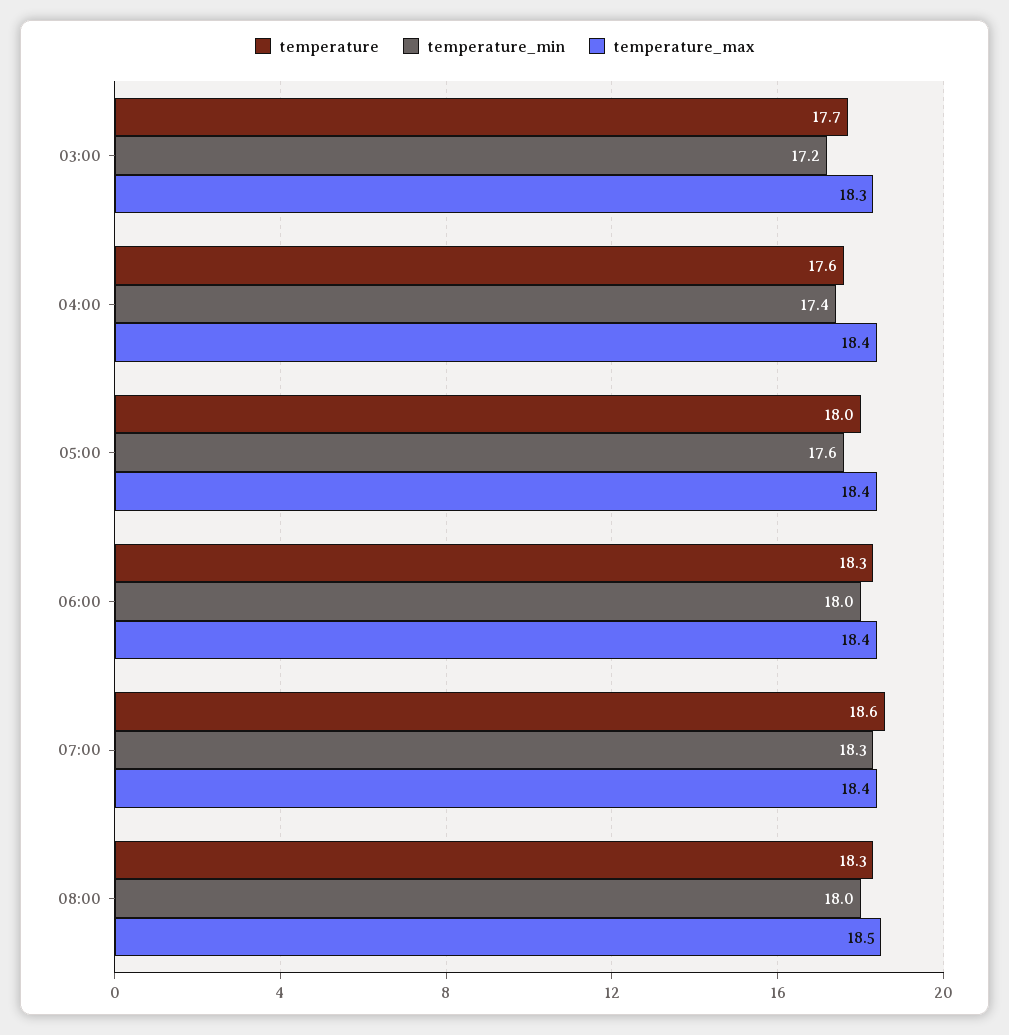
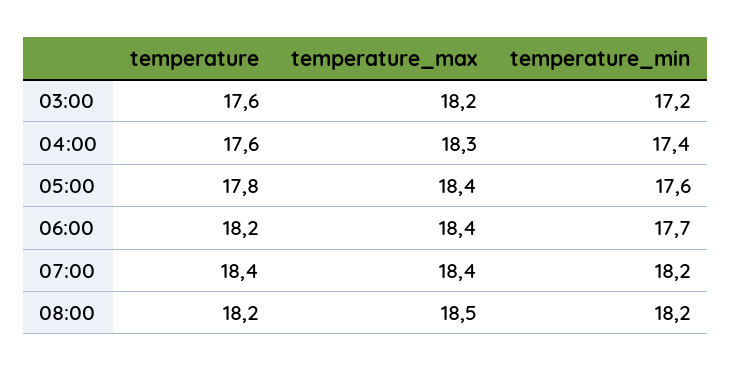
  {
    "temperature": {
-     "03:00": 17.7,
+     "03:00": 17.6,
      "04:00": 17.6,
-     "05:00": 18,
+     "05:00": 17.8,
-     "06:00": 18.3,
+     "06:00": 18.2,
-     "07:00": 18.6,
+     "07:00": 18.4,
-     "08:00": 18.3
+     "08:00": 18.2
    },
    "temperature_min": {
      "03:00": 17.2,
      "04:00": 17.4,
      "05:00": 17.6,
-     "06:00": 18,
+     "06:00": 17.7,
-     "07:00": 18.3,
+     "07:00": 18.2,
-     "08:00": 18
+     "08:00": 18.2
    },
    "temperature_max": {
-     "03:00": 18.3,
+     "03:00": 18.2,
-     "04:00": 18.4,
+     "04:00": 18.3,
      "05:00": 18.4,
      "06:00": 18.4,
      "07:00": 18.4,
      "08:00": 18.5
    }
  }

